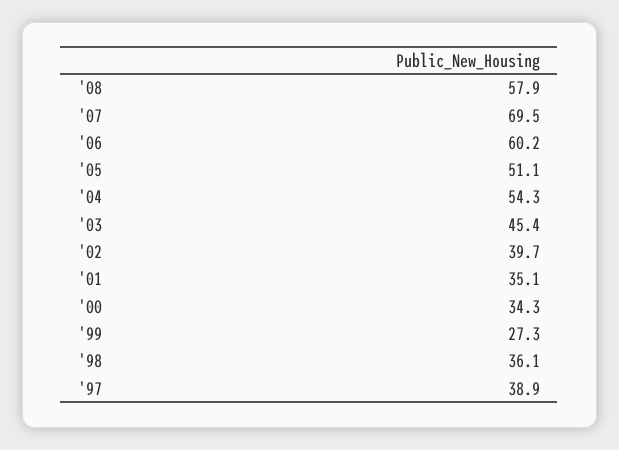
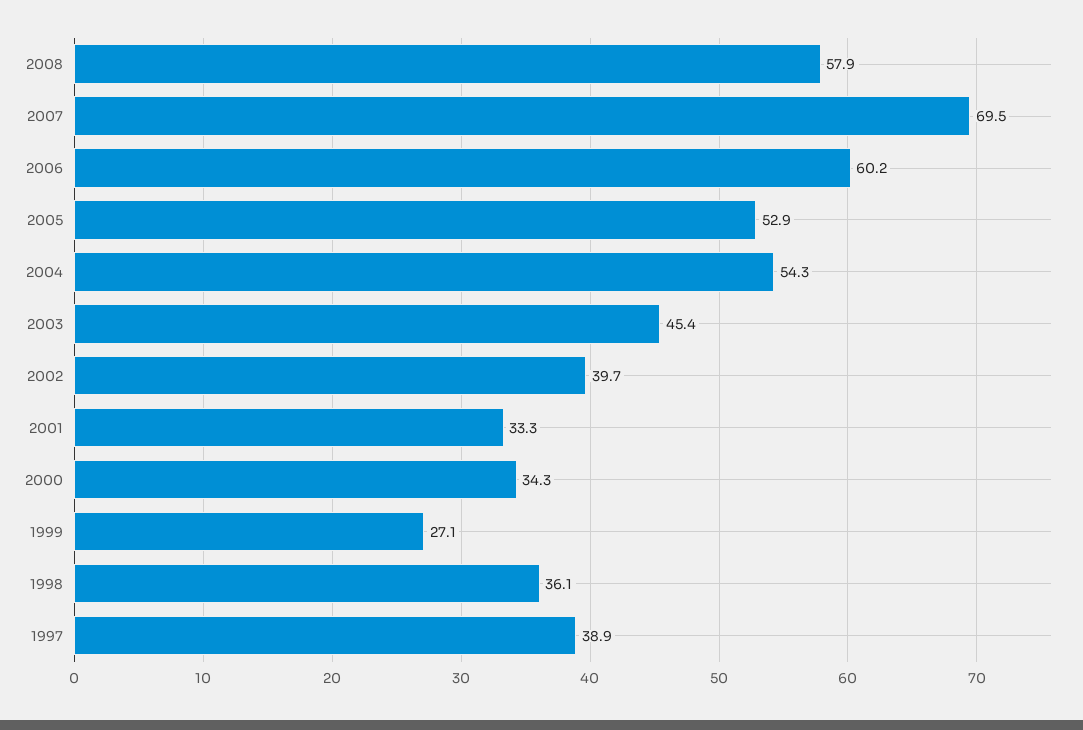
  {
    "'08": 57.9,
    "'07": 69.5,
    "'06": 60.2,
-   "'05": 51.1,
+   "'05": 52.9,
    "'04": 54.3,
    "'03": 45.4,
    "'02": 39.7,
-   "'01": 35.1,
+   "'01": 33.3,
    "'00": 34.3,
-   "'99": 27.3,
+   "'99": 27.1,
    "'98": 36.1,
    "'97": 38.9
  }

